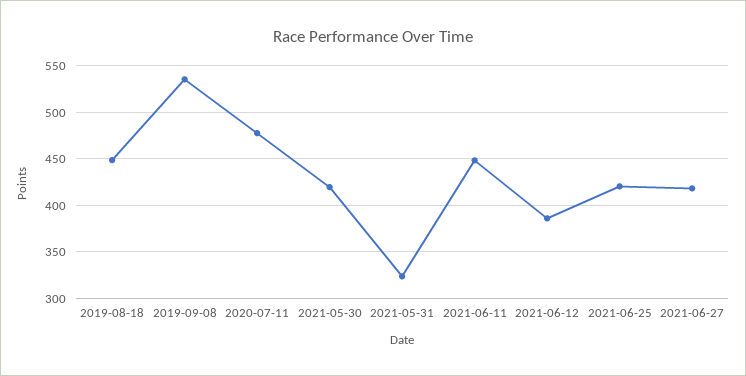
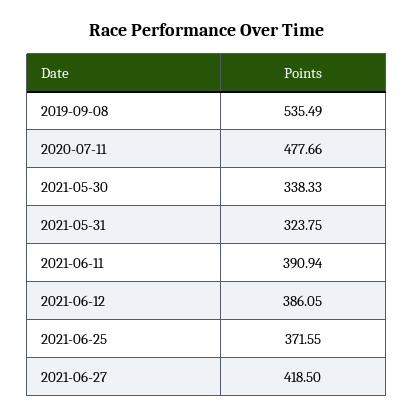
  {
-   "2019-08-18": 450,
    "2019-09-08": 535.49,
    "2020-07-11": 477.66,
-   "2021-05-30": 420,
+   "2021-05-30": 338.33,
    "2021-05-31": 323.75,
-   "2021-06-11": 450,
+   "2021-06-11": 390.94,
    "2021-06-12": 386.05,
-   "2021-06-25": 420,
+   "2021-06-25": 371.55,
    "2021-06-27": 418.5
  }

